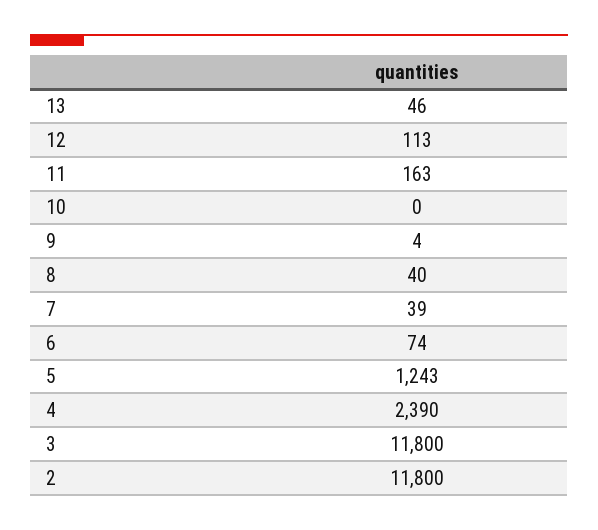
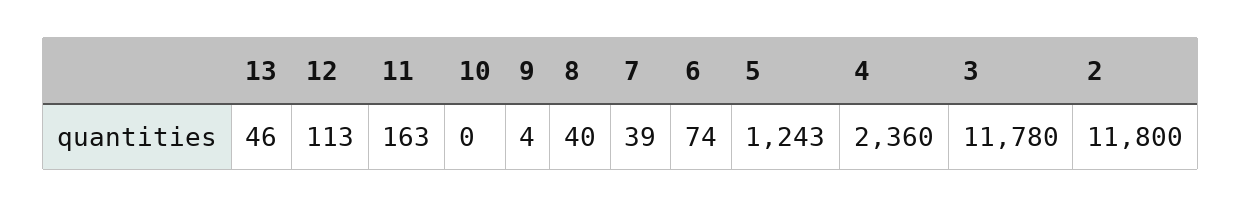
  {
    "13": 46,
    "12": 113,
    "11": 163,
    "10": 0,
    "9": 4,
    "8": 40,
    "7": 39,
    "6": 74,
    "5": 1243,
-   "4": 2390,
+   "4": 2360,
-   "3": 11800,
+   "3": 11780,
    "2": 11800
  }

